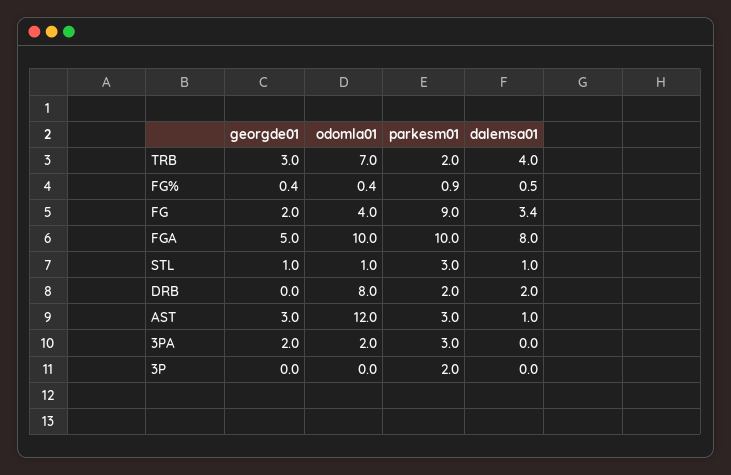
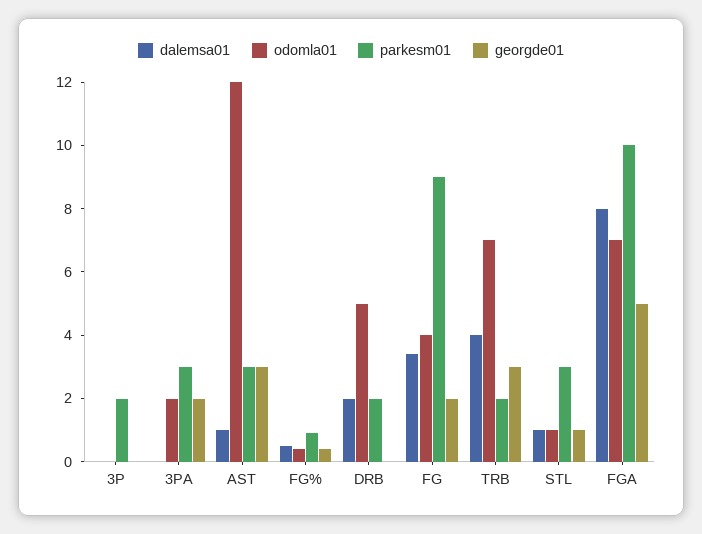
  {
    "georgde01": {
      "TRB": 3,
      "FG%": 0.4,
      "FG": 2,
      "FGA": 5,
      "STL": 1,
      "DRB": 0,
      "AST": 3,
      "3PA": 2,
      "3P": 0
    },
    "odomla01": {
      "TRB": 7,
      "FG%": 0.4,
      "FG": 4,
-     "FGA": 10,
+     "FGA": 7,
      "STL": 1,
-     "DRB": 8,
+     "DRB": 5,
      "AST": 12,
      "3PA": 2,
      "3P": 0
    },
    "parkesm01": {
      "TRB": 2,
      "FG%": 0.9,
      "FG": 9,
      "FGA": 10,
      "STL": 3,
      "DRB": 2,
      "AST": 3,
      "3PA": 3,
      "3P": 2
    },
    "dalemsa01": {
      "TRB": 4,
      "FG%": 0.5,
      "FG": 3.4,
      "FGA": 8,
      "STL": 1,
      "DRB": 2,
      "AST": 1,
      "3PA": 0,
      "3P": 0
    }
  }

